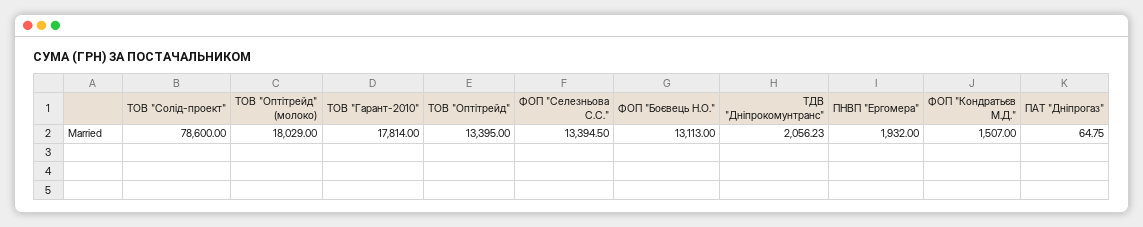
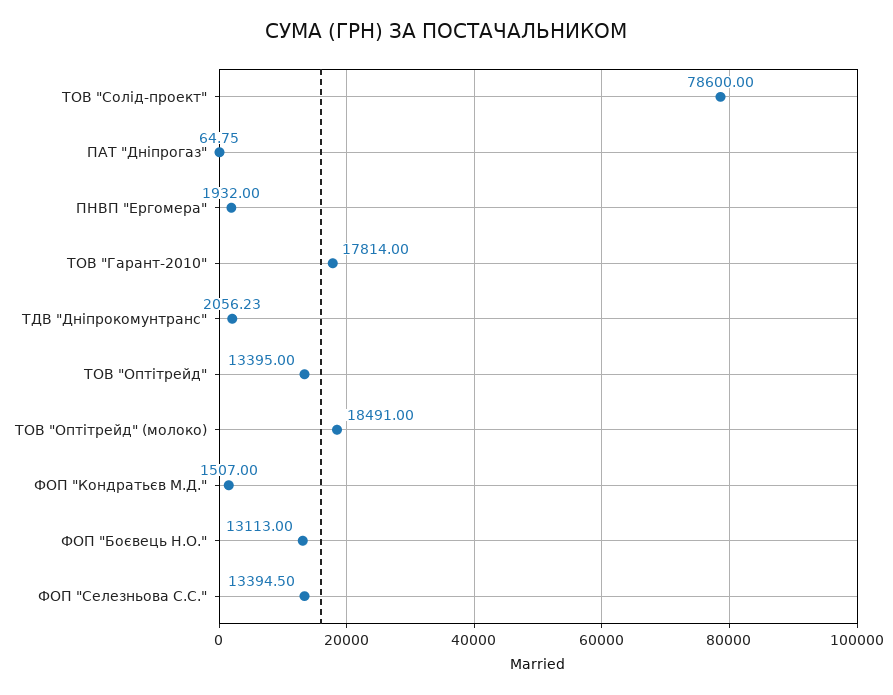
  {
    "ТОВ \"Солід-проект\"": 78600,
-   "ТОВ \"Оптітрейд\" (молоко)": 18029,
+   "ТОВ \"Оптітрейд\" (молоко)": 18491,
    "ТОВ \"Гарант-2010\"": 17814,
    "ТОВ \"Оптітрейд\"": 13395,
    "ФОП \"Селезньова С.С.\"": 13394.5,
    "ФОП \"Боєвець Н.О.\"": 13113,
    "ТДВ \"Дніпрокомунтранс\"": 2056.23,
    "ПНВП \"Ергомера\"": 1932,
    "ФОП \"Кондратьєв М.Д.\"": 1507,
    "ПАТ \"Дніпрогаз\"": 64.75
  }

